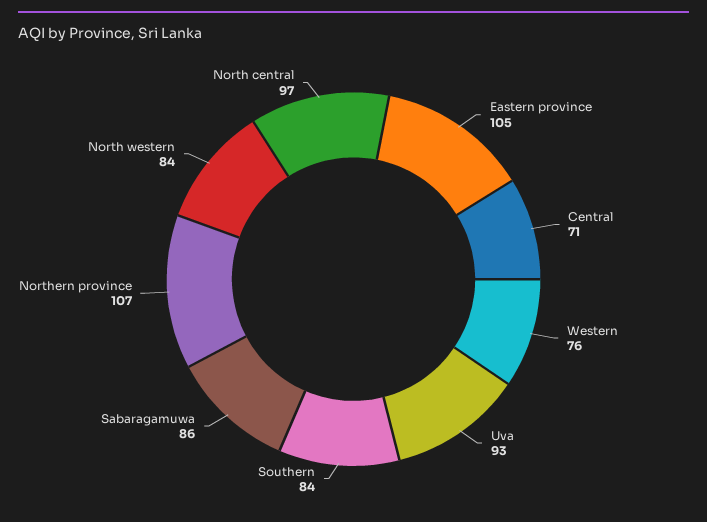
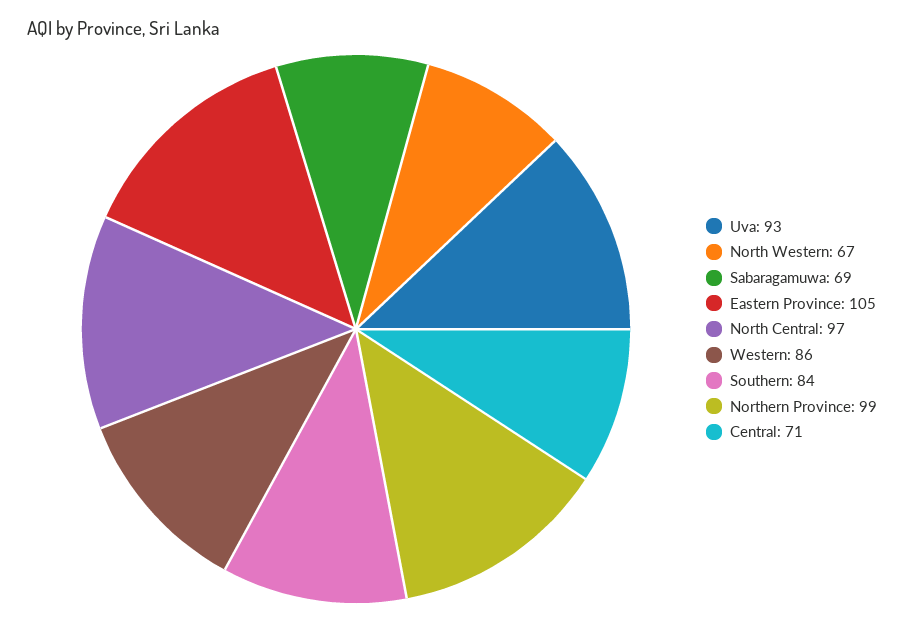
  {
    "Eastern province": 105,
    "Central": 71,
-   "Western": 76,
+   "Western": 86,
    "Uva": 93,
    "Southern": 84,
-   "Sabaragamuwa": 86,
+   "Sabaragamuwa": 69,
-   "Northern province": 107,
+   "Northern province": 99,
-   "North western": 84,
+   "North western": 67,
    "North central": 97
  }

